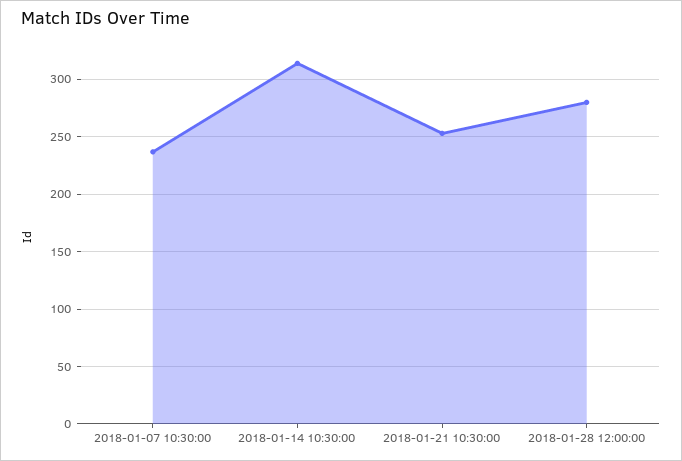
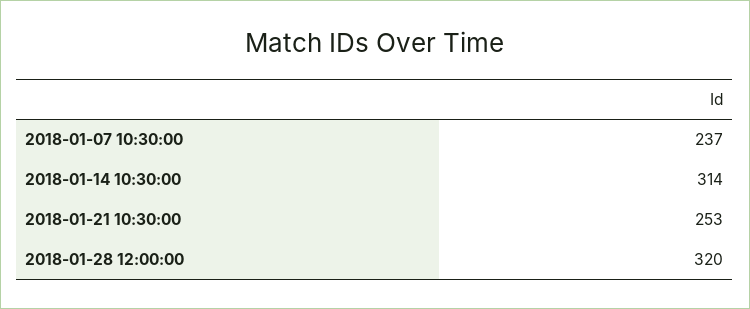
  {
    "2018-01-07 10:30:00": 237,
    "2018-01-14 10:30:00": 314,
    "2018-01-21 10:30:00": 253,
-   "2018-01-28 12:00:00": 280
+   "2018-01-28 12:00:00": 320
  }

